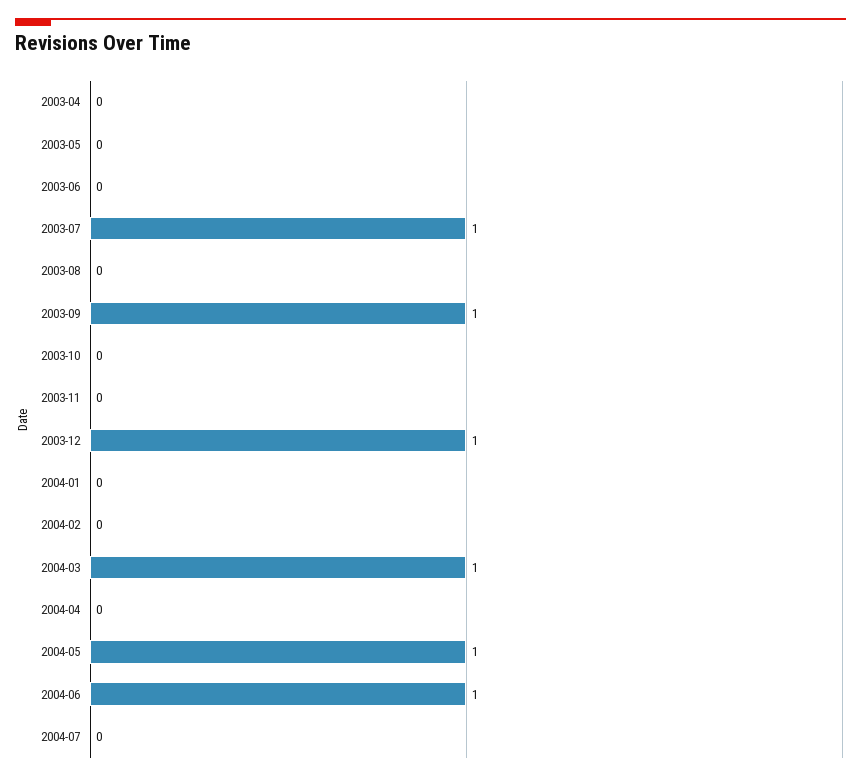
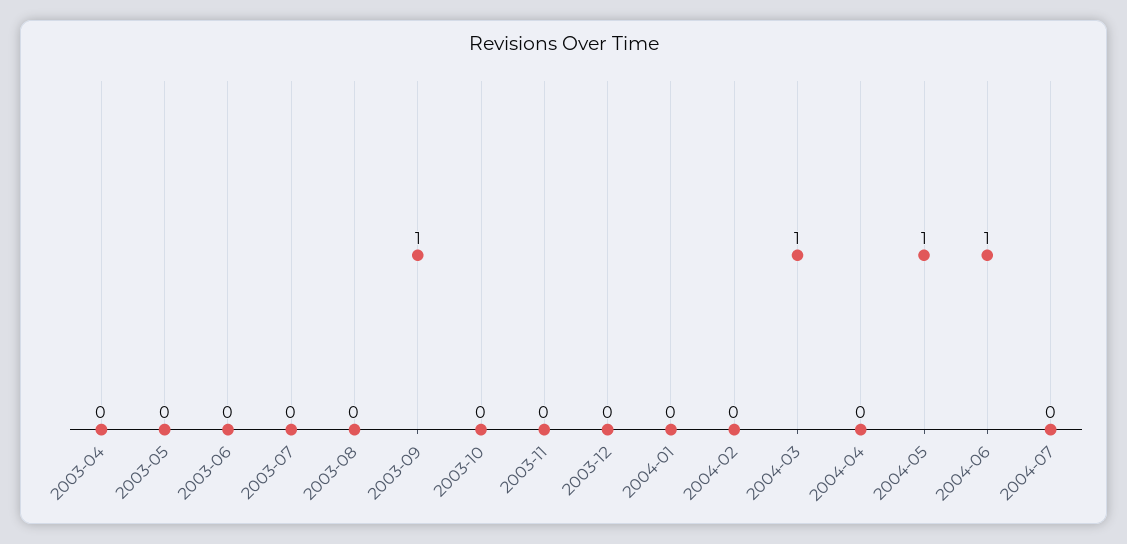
  {
    "2003-04": 0,
    "2003-05": 0,
    "2003-06": 0,
-   "2003-07": 1,
+   "2003-07": 0,
    "2003-08": 0,
    "2003-09": 1,
    "2003-10": 0,
    "2003-11": 0,
-   "2003-12": 1,
+   "2003-12": 0,
    "2004-01": 0,
    "2004-02": 0,
    "2004-03": 1,
    "2004-04": 0,
    "2004-05": 1,
    "2004-06": 1,
    "2004-07": 0
  }

